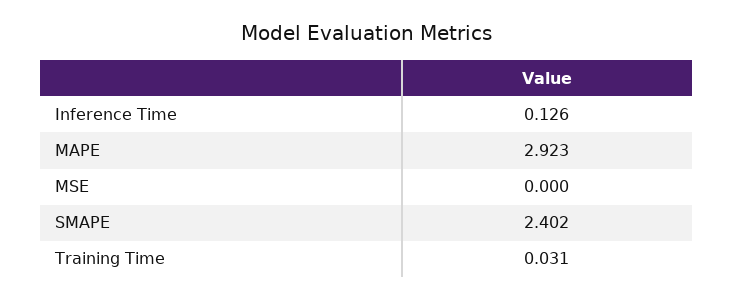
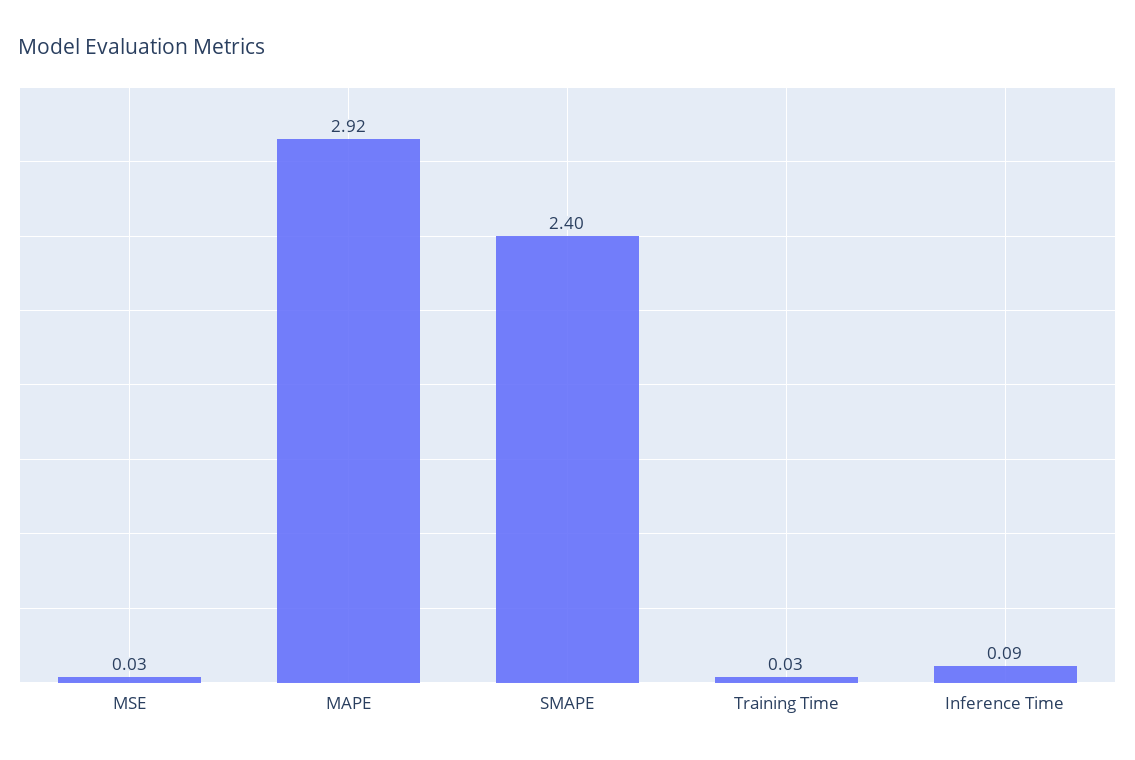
  {
-   "Inference Time": 0.126,
+   "Inference Time": 0.09,
    "MAPE": 2.923,
-   "MSE": 0,
+   "MSE": 0.03,
    "SMAPE": 2.402,
    "Training Time": 0.031
  }

